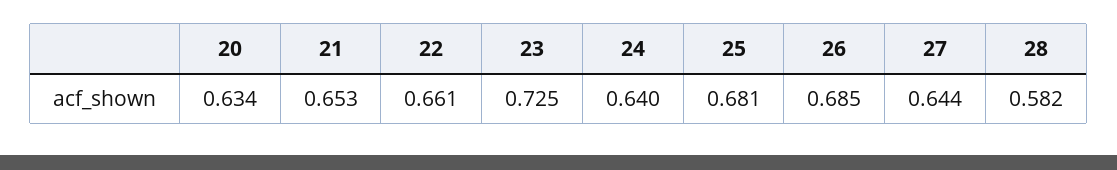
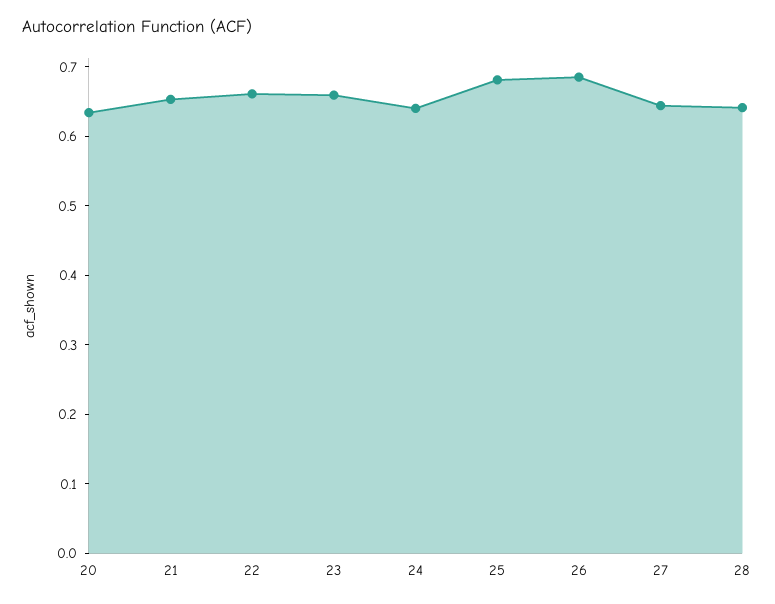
  {
    "20": 0.634,
    "21": 0.653,
    "22": 0.661,
-   "23": 0.725,
+   "23": 0.66,
    "24": 0.64,
    "25": 0.681,
    "26": 0.685,
    "27": 0.644,
-   "28": 0.582
+   "28": 0.64
  }

